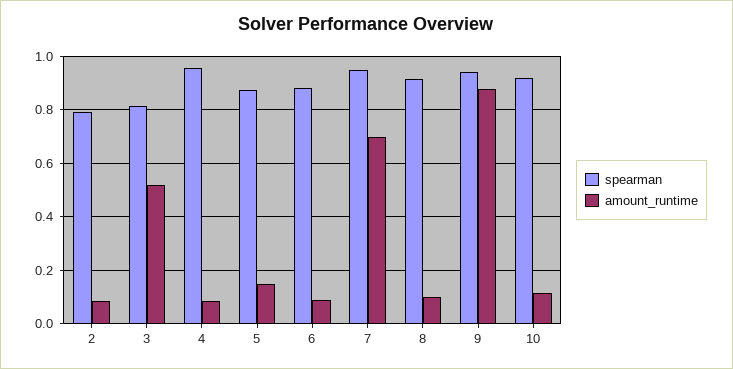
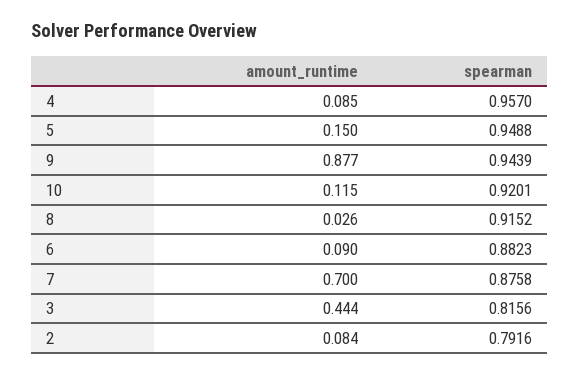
  {
    "spearman": {
      "2": 0.7916,
      "3": 0.8156,
      "4": 0.957,
-     "5": 0.875,
+     "5": 0.9488,
      "6": 0.8823,
-     "7": 0.95,
+     "7": 0.8758,
      "8": 0.9152,
      "9": 0.9439,
      "10": 0.9201
    },
    "amount_runtime": {
      "2": 0.084,
-     "3": 0.525,
+     "3": 0.444,
      "4": 0.085,
      "5": 0.15,
      "6": 0.09,
      "7": 0.7,
-     "8": 0.1,
+     "8": 0.026,
      "9": 0.877,
      "10": 0.115
    }
  }

